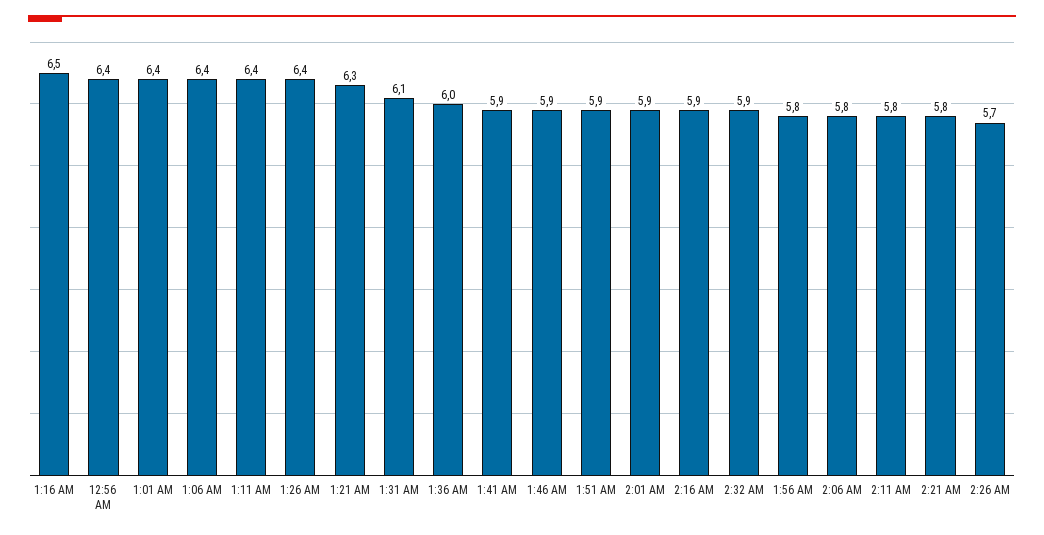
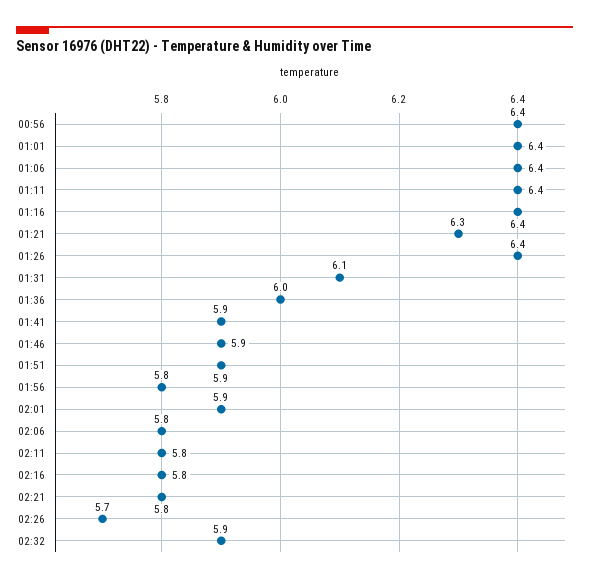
  {
-   "1:16 AM": 6.5,
+   "1:16 AM": 6.4,
    "12:56 AM": 6.4,
    "1:01 AM": 6.4,
    "1:06 AM": 6.4,
    "1:11 AM": 6.4,
    "1:26 AM": 6.4,
    "1:21 AM": 6.3,
    "1:31 AM": 6.1,
    "1:36 AM": 6,
    "1:41 AM": 5.9,
    "1:46 AM": 5.9,
    "1:51 AM": 5.9,
    "2:01 AM": 5.9,
-   "2:16 AM": 5.9,
+   "2:16 AM": 5.8,
    "2:32 AM": 5.9,
    "1:56 AM": 5.8,
    "2:06 AM": 5.8,
    "2:11 AM": 5.8,
    "2:21 AM": 5.8,
    "2:26 AM": 5.7
  }

